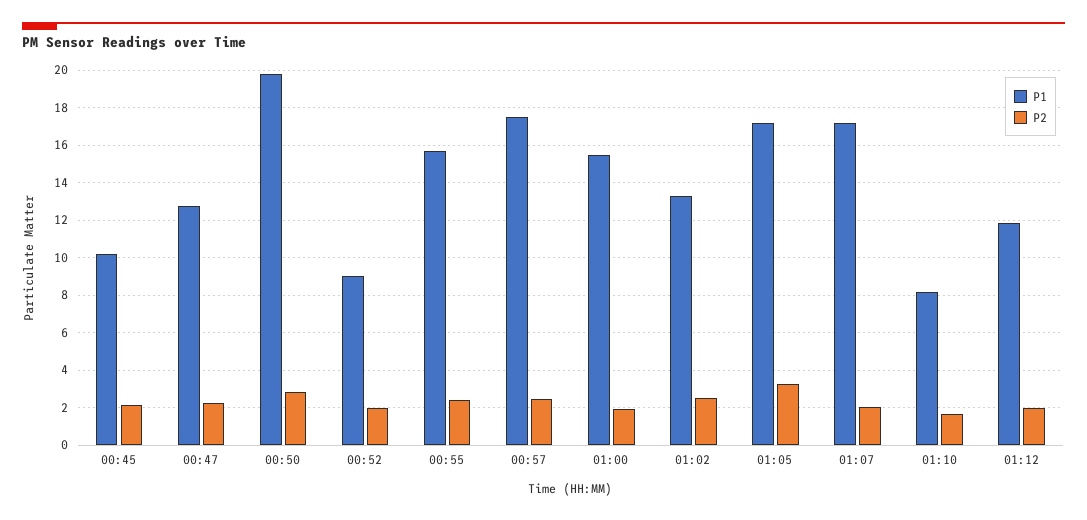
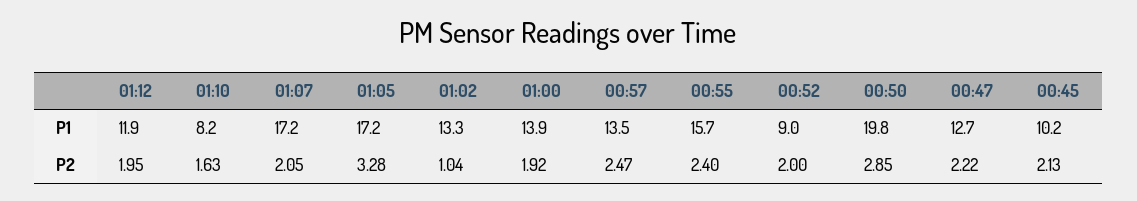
  {
    "P1": {
      "00:45": 10.2,
      "00:47": 12.7,
      "00:50": 19.8,
      "00:52": 9,
      "00:55": 15.7,
-     "00:57": 17.5,
+     "00:57": 13.5,
-     "01:00": 15.5,
+     "01:00": 13.9,
      "01:02": 13.3,
      "01:05": 17.2,
      "01:07": 17.2,
      "01:10": 8.2,
      "01:12": 11.9
    },
    "P2": {
      "00:45": 2.13,
      "00:47": 2.22,
      "00:50": 2.85,
      "00:52": 2,
      "00:55": 2.4,
      "00:57": 2.47,
      "01:00": 1.92,
-     "01:02": 2.5,
+     "01:02": 1.04,
      "01:05": 3.28,
      "01:07": 2.05,
      "01:10": 1.63,
      "01:12": 1.95
    }
  }

